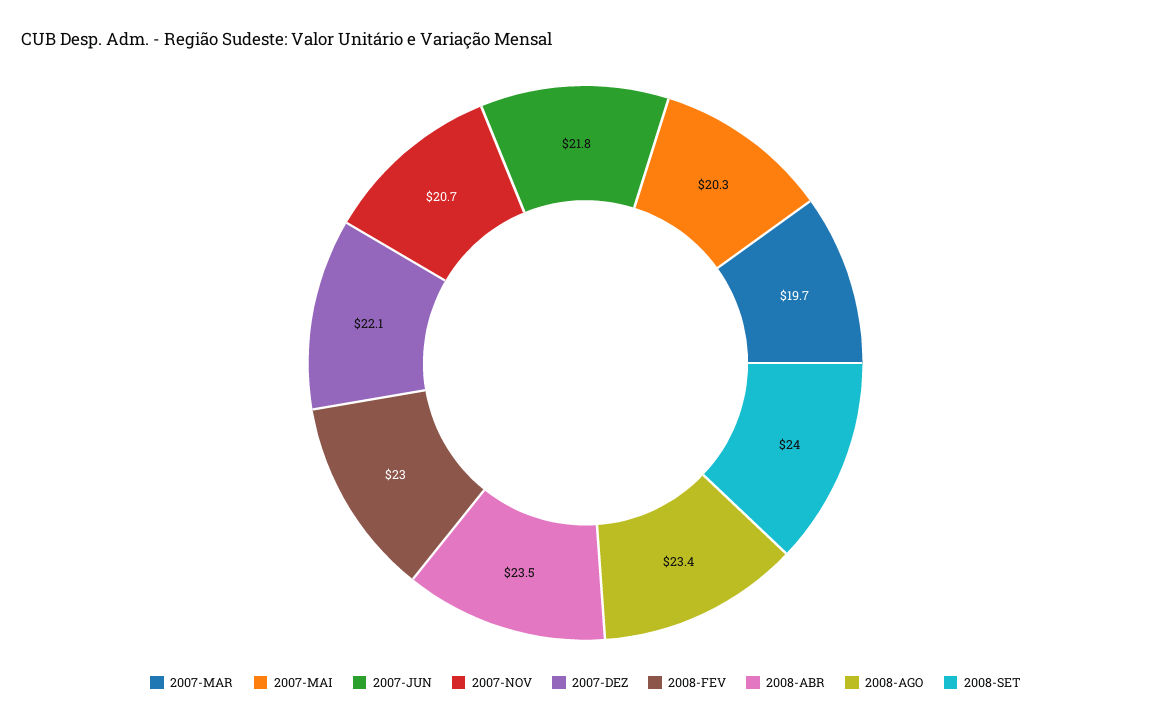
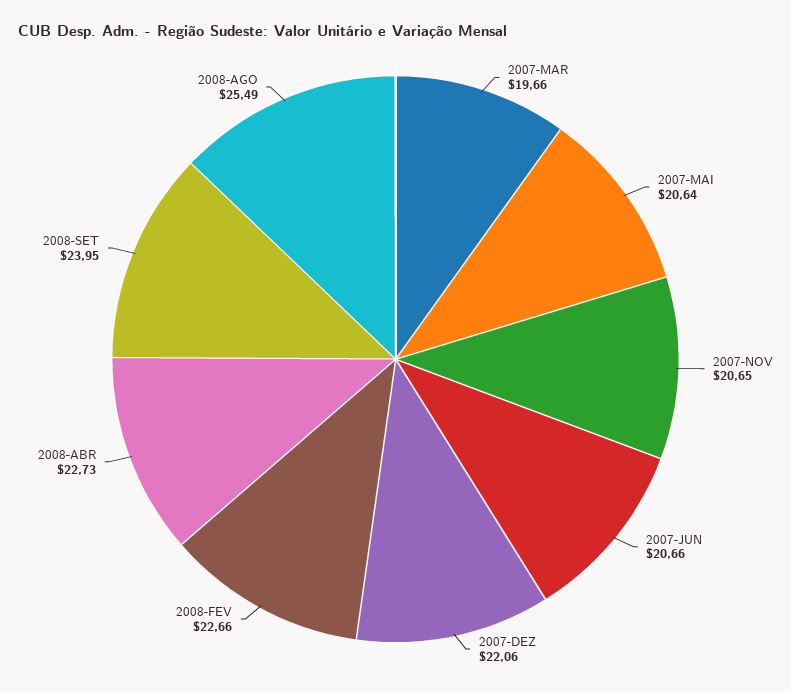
  {
    "2007-MAR": 19.66,
-   "2007-MAI": 20.3,
+   "2007-MAI": 20.64,
-   "2007-JUN": 21.8,
+   "2007-JUN": 20.66,
    "2007-NOV": 20.65,
    "2007-DEZ": 22.06,
-   "2008-FEV": 23,
+   "2008-FEV": 22.66,
-   "2008-ABR": 23.5,
+   "2008-ABR": 22.73,
-   "2008-AGO": 23.4,
+   "2008-AGO": 25.49,
    "2008-SET": 23.95
  }

